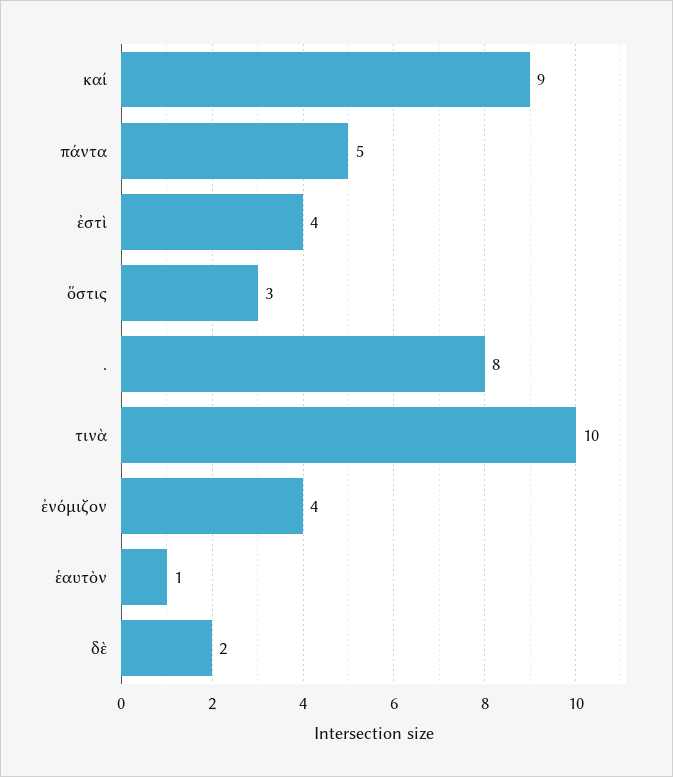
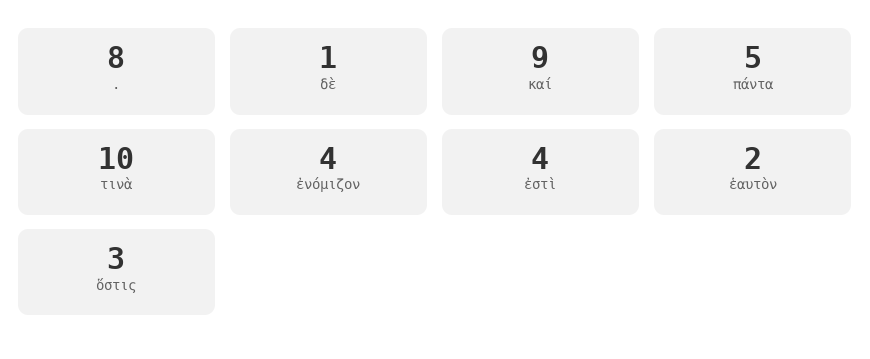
  {
    "καί": 9,
    "πάντα": 5,
    "ἐστὶ": 4,
    "ὅστις": 3,
    ".": 8,
    "τινὰ": 10,
    "ἐνόμιζον": 4,
-   "ἑαυτὸν": 1,
+   "ἑαυτὸν": 2,
-   "δὲ": 2
+   "δὲ": 1
  }

